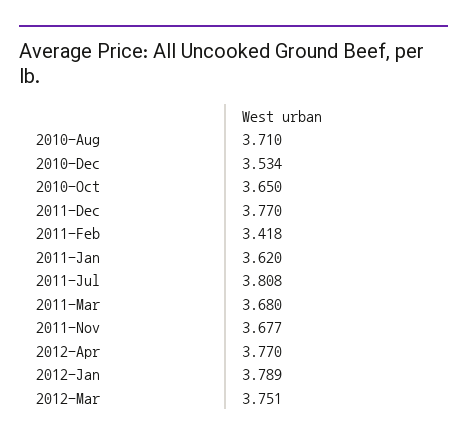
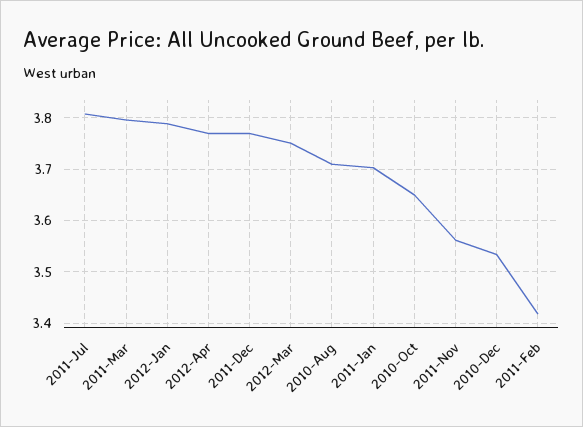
  {
    "2010-Aug": 3.71,
    "2010-Dec": 3.534,
    "2010-Oct": 3.65,
    "2011-Dec": 3.77,
    "2011-Feb": 3.418,
-   "2011-Jan": 3.62,
+   "2011-Jan": 3.7,
    "2011-Jul": 3.808,
-   "2011-Mar": 3.68,
+   "2011-Mar": 3.8,
-   "2011-Nov": 3.677,
+   "2011-Nov": 3.56,
    "2012-Apr": 3.77,
    "2012-Jan": 3.789,
    "2012-Mar": 3.751
  }

